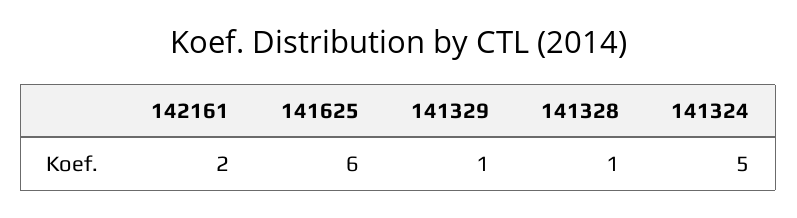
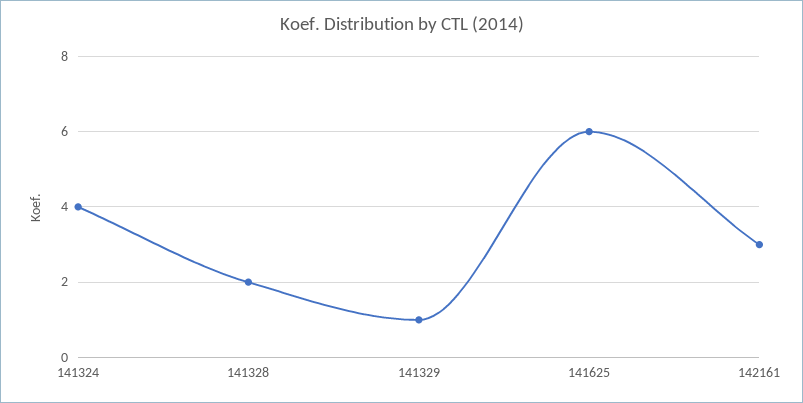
  {
-   "142161": 2,
+   "142161": 3,
    "141625": 6,
    "141329": 1,
-   "141328": 1,
+   "141328": 2,
-   "141324": 5
+   "141324": 4
  }

